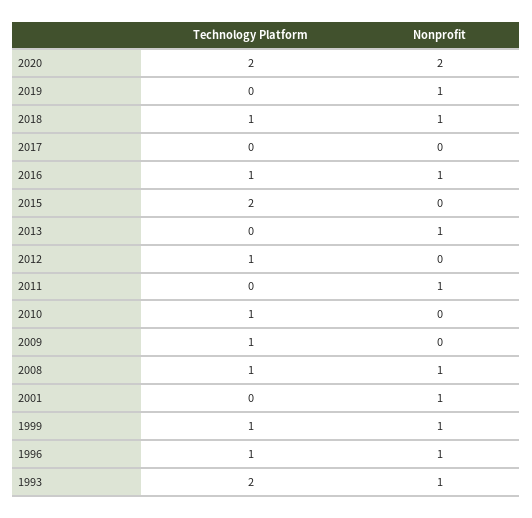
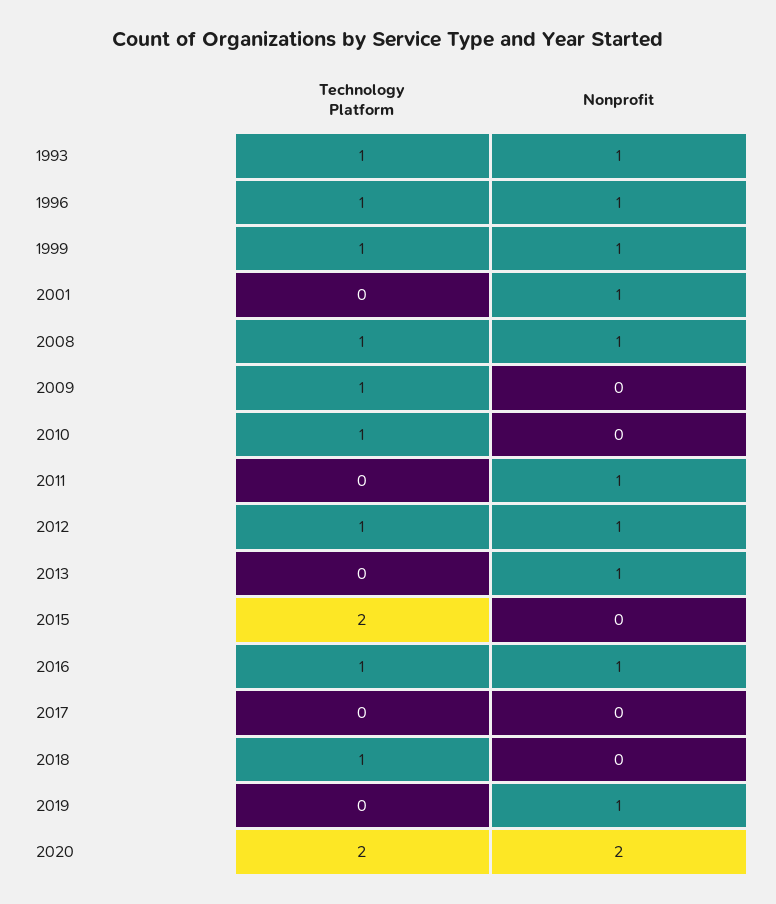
  {
    "Technology Platform": {
      "2020": 2,
      "2019": 0,
      "2018": 1,
      "2017": 0,
      "2016": 1,
      "2015": 2,
      "2013": 0,
      "2012": 1,
      "2011": 0,
      "2010": 1,
      "2009": 1,
      "2008": 1,
      "2001": 0,
      "1999": 1,
      "1996": 1,
-     "1993": 2
+     "1993": 1
    },
    "Nonprofit": {
      "2020": 2,
      "2019": 1,
-     "2018": 1,
+     "2018": 0,
      "2017": 0,
      "2016": 1,
      "2015": 0,
      "2013": 1,
-     "2012": 0,
+     "2012": 1,
      "2011": 1,
      "2010": 0,
      "2009": 0,
      "2008": 1,
      "2001": 1,
      "1999": 1,
      "1996": 1,
      "1993": 1
    }
  }

